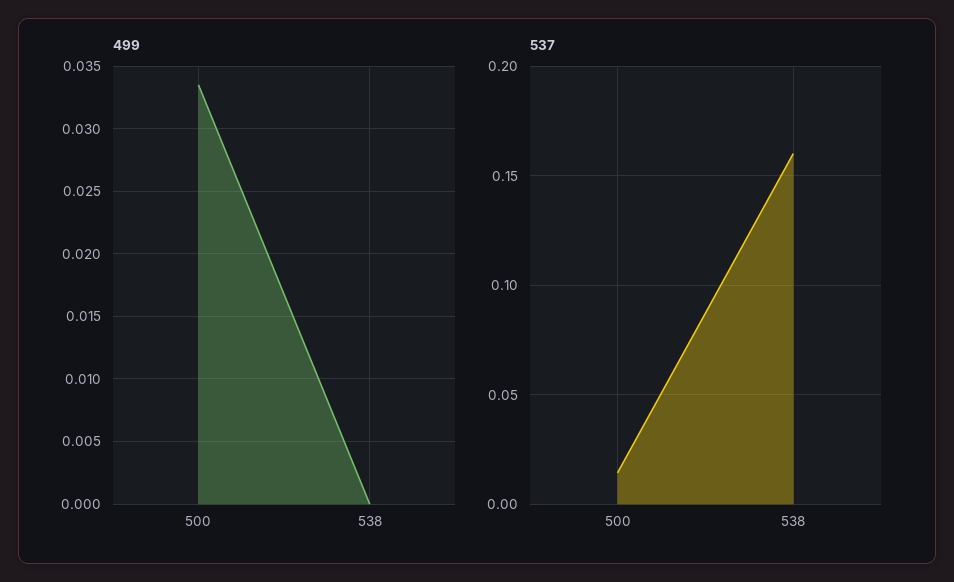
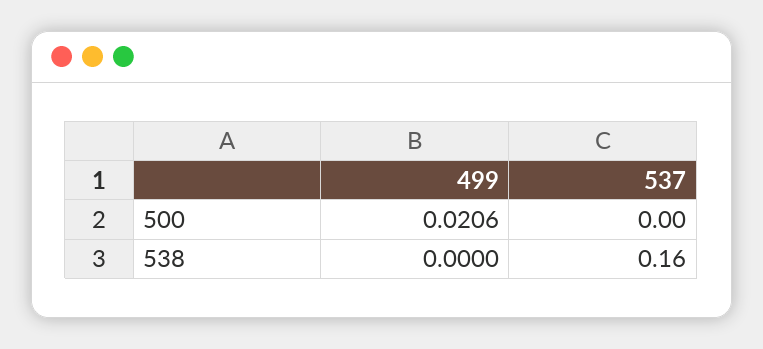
  {
    "499": {
-     "500": 0.0335,
+     "500": 0.0206,
      "538": 0
    },
    "537": {
-     "500": 0.015,
+     "500": 0,
      "538": 0.16
    }
  }

